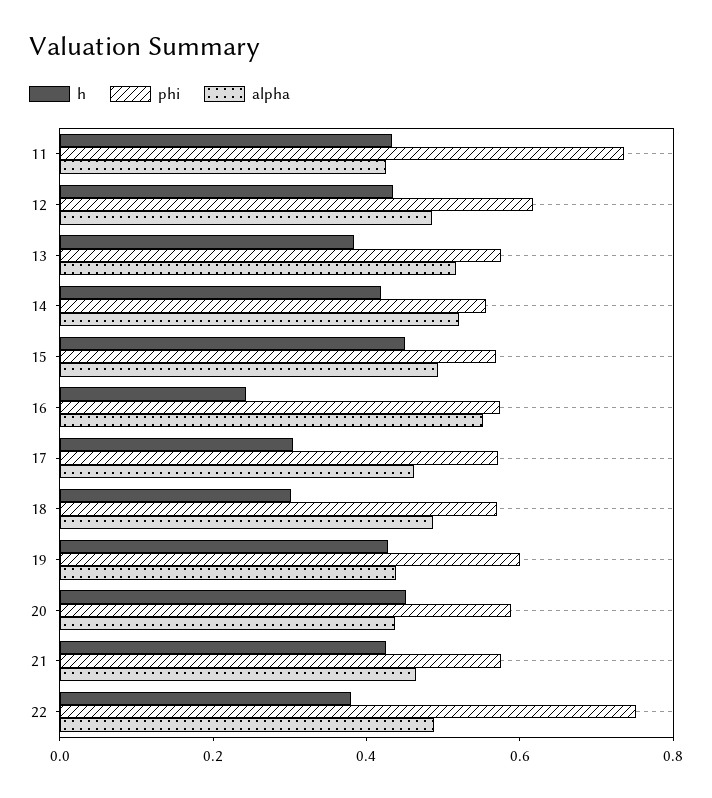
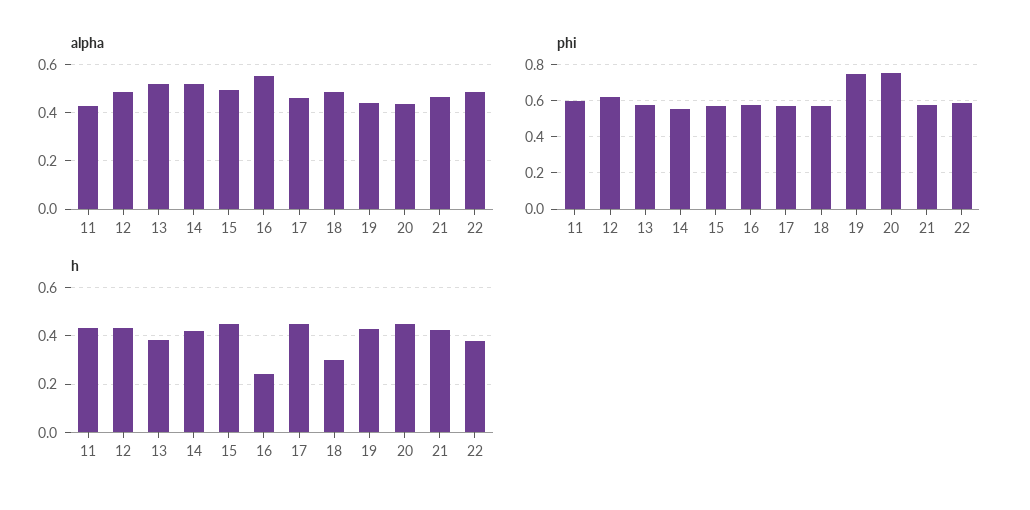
  {
    "h": {
      "11": 0.425,
      "12": 0.425,
      "13": 0.375,
      "14": 0.425,
      "15": 0.45,
      "16": 0.25,
-     "17": 0.3,
+     "17": 0.45,
      "18": 0.3,
      "19": 0.425,
      "20": 0.45,
      "21": 0.425,
      "22": 0.375
    },
    "phi": {
-     "11": 0.75,
+     "11": 0.6,
      "12": 0.6,
      "13": 0.6,
      "14": 0.55,
      "15": 0.55,
      "16": 0.55,
      "17": 0.55,
      "18": 0.55,
-     "19": 0.6,
+     "19": 0.75,
-     "20": 0.6,
+     "20": 0.75,
      "21": 0.6,
-     "22": 0.75
+     "22": 0.6
    },
    "alpha": {
      "11": 0.425,
      "12": 0.475,
      "13": 0.525,
      "14": 0.525,
      "15": 0.5,
      "16": 0.55,
      "17": 0.45,
      "18": 0.475,
      "19": 0.45,
      "20": 0.425,
      "21": 0.475,
      "22": 0.5
    }
  }

